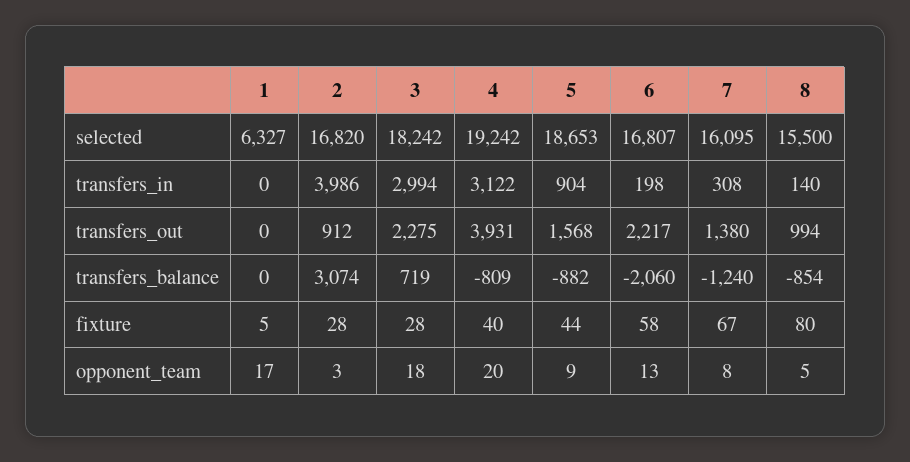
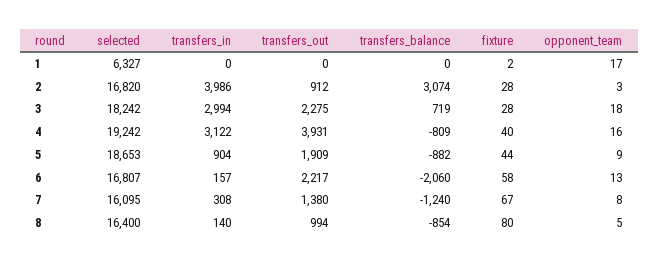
  {
    "1": {
      "selected": 6327,
      "transfers_in": 0,
      "transfers_out": 0,
      "transfers_balance": 0,
-     "fixture": 5,
+     "fixture": 2,
      "opponent_team": 17
    },
    "2": {
      "selected": 16820,
      "transfers_in": 3986,
      "transfers_out": 912,
      "transfers_balance": 3074,
      "fixture": 28,
      "opponent_team": 3
    },
    "3": {
      "selected": 18242,
      "transfers_in": 2994,
      "transfers_out": 2275,
      "transfers_balance": 719,
      "fixture": 28,
      "opponent_team": 18
    },
    "4": {
      "selected": 19242,
      "transfers_in": 3122,
      "transfers_out": 3931,
      "transfers_balance": -809,
      "fixture": 40,
-     "opponent_team": 20
+     "opponent_team": 16
    },
    "5": {
      "selected": 18653,
      "transfers_in": 904,
-     "transfers_out": 1568,
+     "transfers_out": 1909,
      "transfers_balance": -882,
      "fixture": 44,
      "opponent_team": 9
    },
    "6": {
      "selected": 16807,
-     "transfers_in": 198,
+     "transfers_in": 157,
      "transfers_out": 2217,
      "transfers_balance": -2060,
      "fixture": 58,
      "opponent_team": 13
    },
    "7": {
      "selected": 16095,
      "transfers_in": 308,
      "transfers_out": 1380,
      "transfers_balance": -1240,
      "fixture": 67,
      "opponent_team": 8
    },
    "8": {
-     "selected": 15500,
+     "selected": 16400,
      "transfers_in": 140,
      "transfers_out": 994,
      "transfers_balance": -854,
      "fixture": 80,
      "opponent_team": 5
    }
  }

